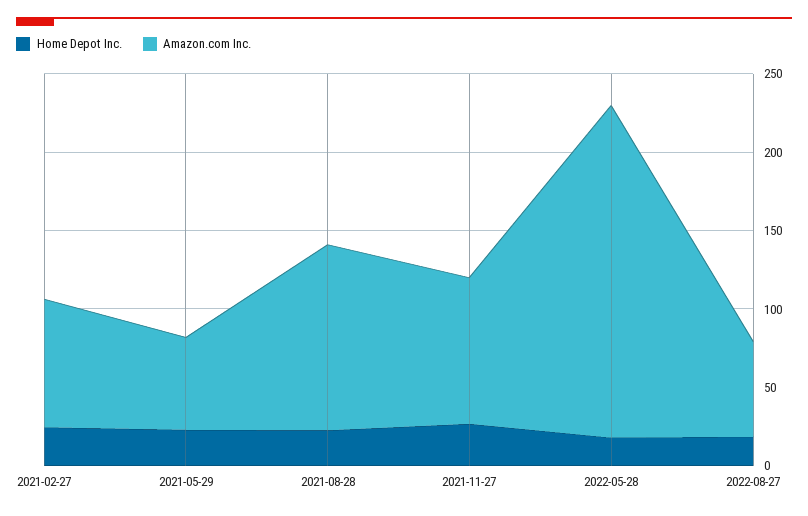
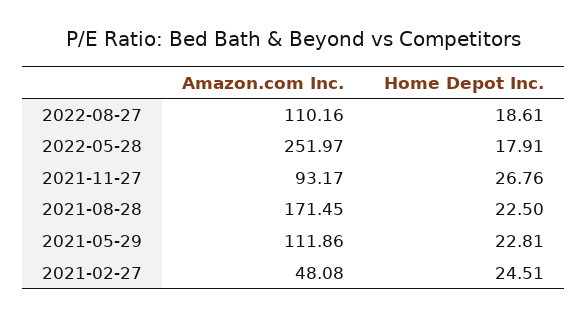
  {
    "Home Depot Inc.": {
      "2021-02-27": 24.51,
      "2021-05-29": 22.81,
      "2021-08-28": 22.5,
      "2021-11-27": 26.76,
      "2022-05-28": 17.91,
      "2022-08-27": 18.61
    },
    "Amazon.com Inc.": {
-     "2021-02-27": 80,
+     "2021-02-27": 48.08,
-     "2021-05-29": 60,
+     "2021-05-29": 111.86,
-     "2021-08-28": 120,
+     "2021-08-28": 171.45,
      "2021-11-27": 93.17,
-     "2022-05-28": 210,
+     "2022-05-28": 251.97,
-     "2022-08-27": 60
+     "2022-08-27": 110.16
    }
  }

